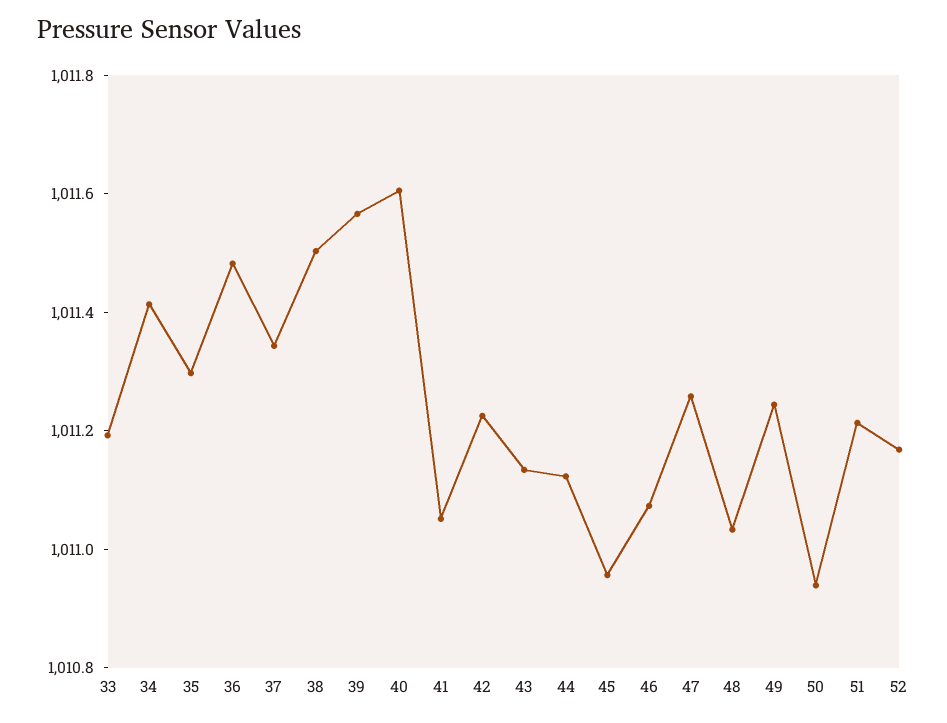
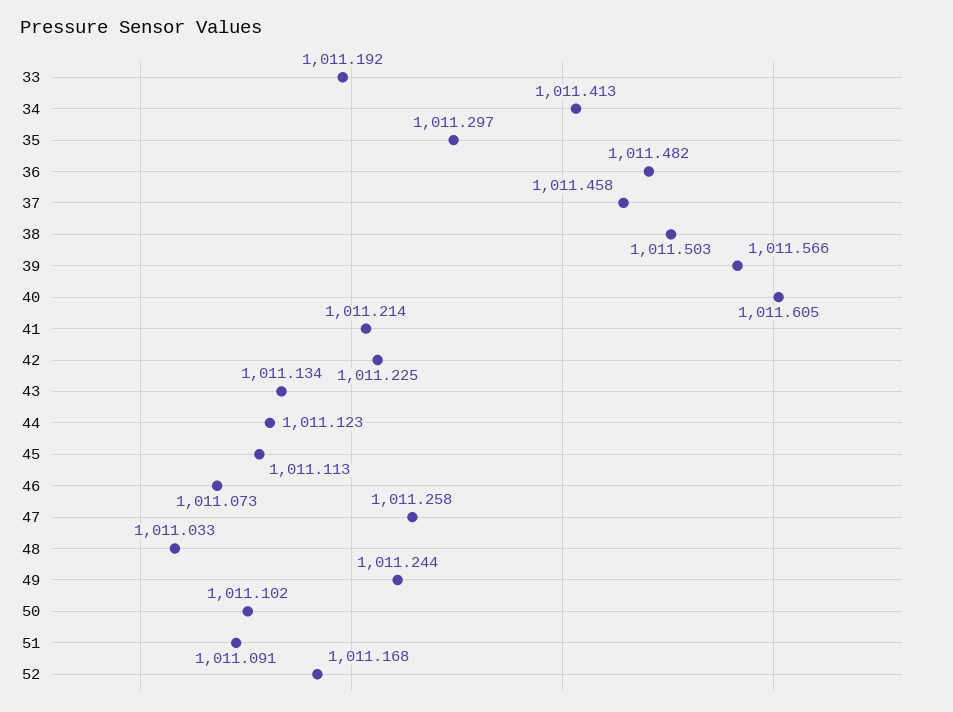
  {
    "33": 1011.192,
    "34": 1011.413,
    "35": 1011.297,
    "36": 1011.482,
-   "37": 1011.35,
+   "37": 1011.458,
    "38": 1011.503,
    "39": 1011.566,
    "40": 1011.605,
-   "41": 1011.05,
+   "41": 1011.214,
    "42": 1011.225,
    "43": 1011.134,
    "44": 1011.123,
-   "45": 1010.95,
+   "45": 1011.113,
    "46": 1011.073,
    "47": 1011.258,
    "48": 1011.033,
    "49": 1011.244,
-   "50": 1010.95,
+   "50": 1011.102,
-   "51": 1011.2,
+   "51": 1011.091,
    "52": 1011.168
  }

